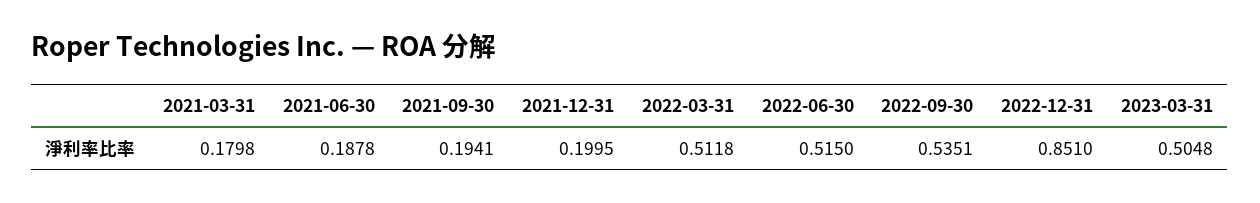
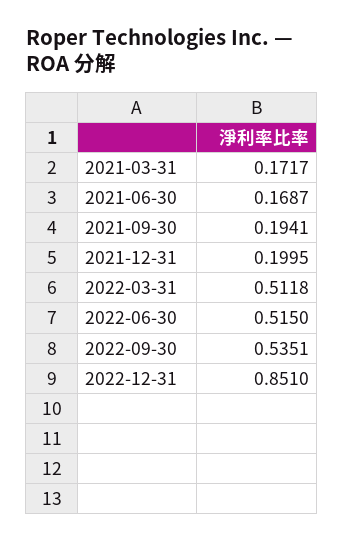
  {
-   "2021-03-31": 0.1798,
+   "2021-03-31": 0.1717,
-   "2021-06-30": 0.1878,
+   "2021-06-30": 0.1687,
    "2021-09-30": 0.1941,
    "2021-12-31": 0.1995,
    "2022-03-31": 0.5118,
    "2022-06-30": 0.515,
    "2022-09-30": 0.5351,
-   "2022-12-31": 0.851,
+   "2022-12-31": 0.851
-   "2023-03-31": 0.5048
  }

